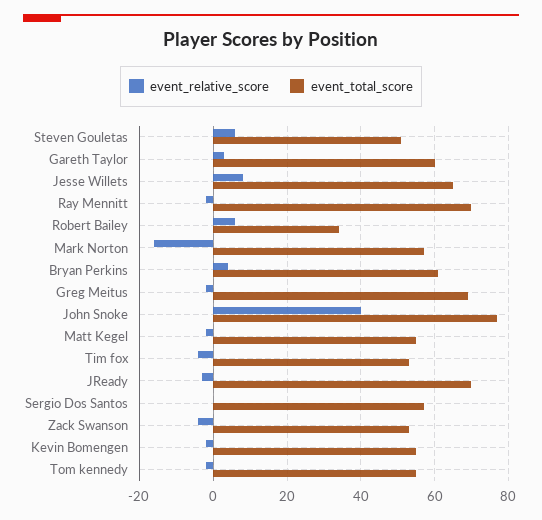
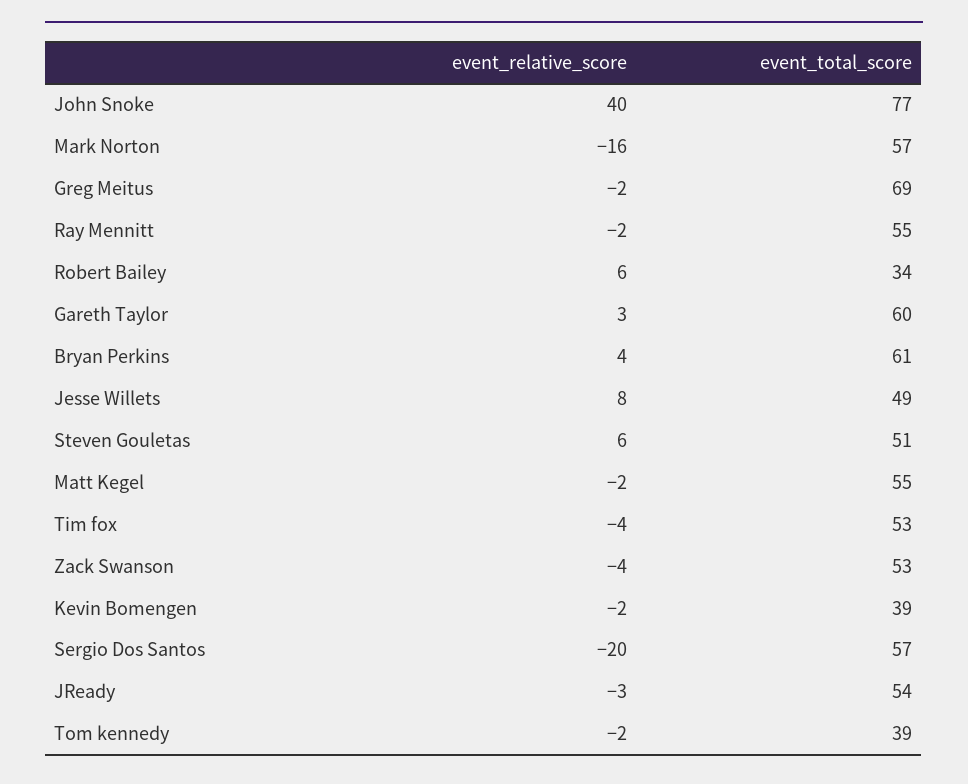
  {
    "event_relative_score": {
      "Steven Gouletas": 6,
      "Gareth Taylor": 3,
      "Jesse Willets": 8,
      "Ray Mennitt": -2,
      "Robert Bailey": 6,
      "Mark Norton": -16,
      "Bryan Perkins": 4,
      "Greg Meitus": -2,
      "John Snoke": 40,
      "Matt Kegel": -2,
      "Tim fox": -4,
      "JReady": -3,
-     "Sergio Dos Santos": 0,
+     "Sergio Dos Santos": -20,
      "Zack Swanson": -4,
      "Kevin Bomengen": -2,
      "Tom kennedy": -2
    },
    "event_total_score": {
      "Steven Gouletas": 51,
      "Gareth Taylor": 60,
-     "Jesse Willets": 65,
+     "Jesse Willets": 49,
-     "Ray Mennitt": 70,
+     "Ray Mennitt": 55,
      "Robert Bailey": 34,
      "Mark Norton": 57,
      "Bryan Perkins": 61,
      "Greg Meitus": 69,
      "John Snoke": 77,
      "Matt Kegel": 55,
      "Tim fox": 53,
-     "JReady": 70,
+     "JReady": 54,
      "Sergio Dos Santos": 57,
      "Zack Swanson": 53,
-     "Kevin Bomengen": 55,
+     "Kevin Bomengen": 39,
-     "Tom kennedy": 55
+     "Tom kennedy": 39
    }
  }

